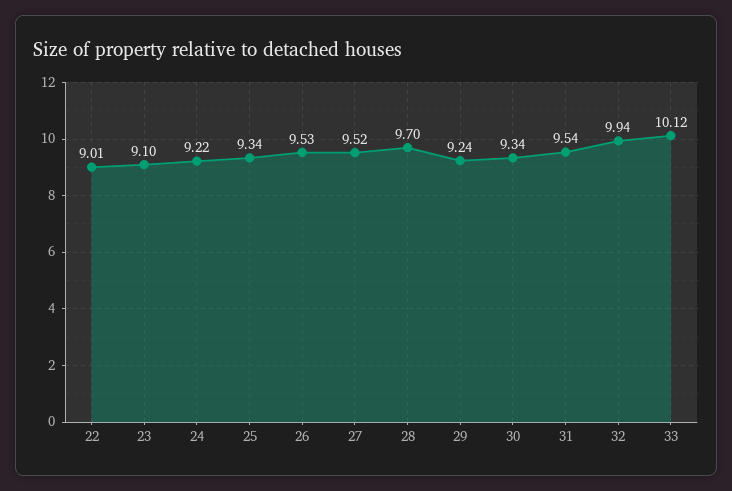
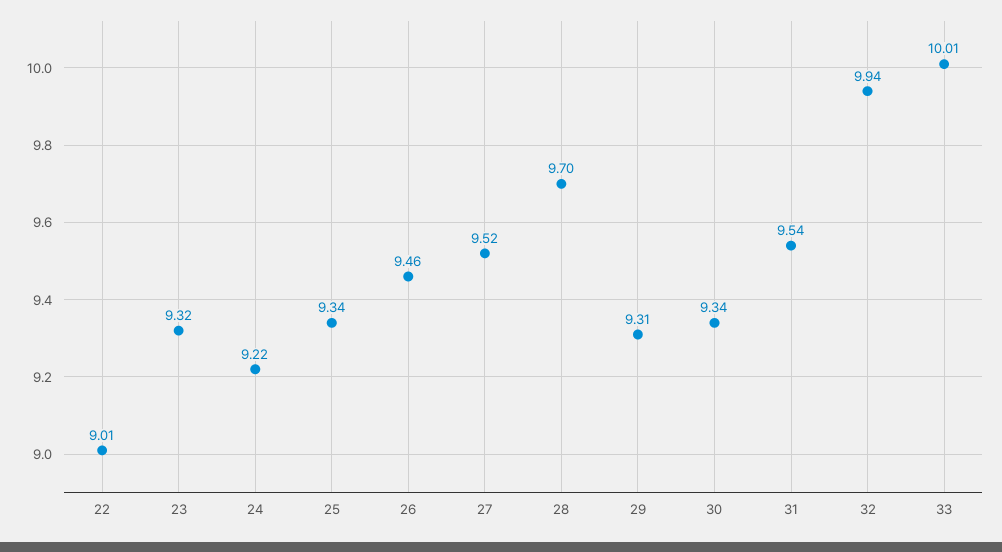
  {
    "22": 9.01,
-   "23": 9.1,
+   "23": 9.32,
    "24": 9.22,
    "25": 9.34,
-   "26": 9.53,
+   "26": 9.46,
    "27": 9.52,
    "28": 9.7,
-   "29": 9.24,
+   "29": 9.31,
    "30": 9.34,
    "31": 9.54,
    "32": 9.94,
-   "33": 10.12
+   "33": 10.01
  }

